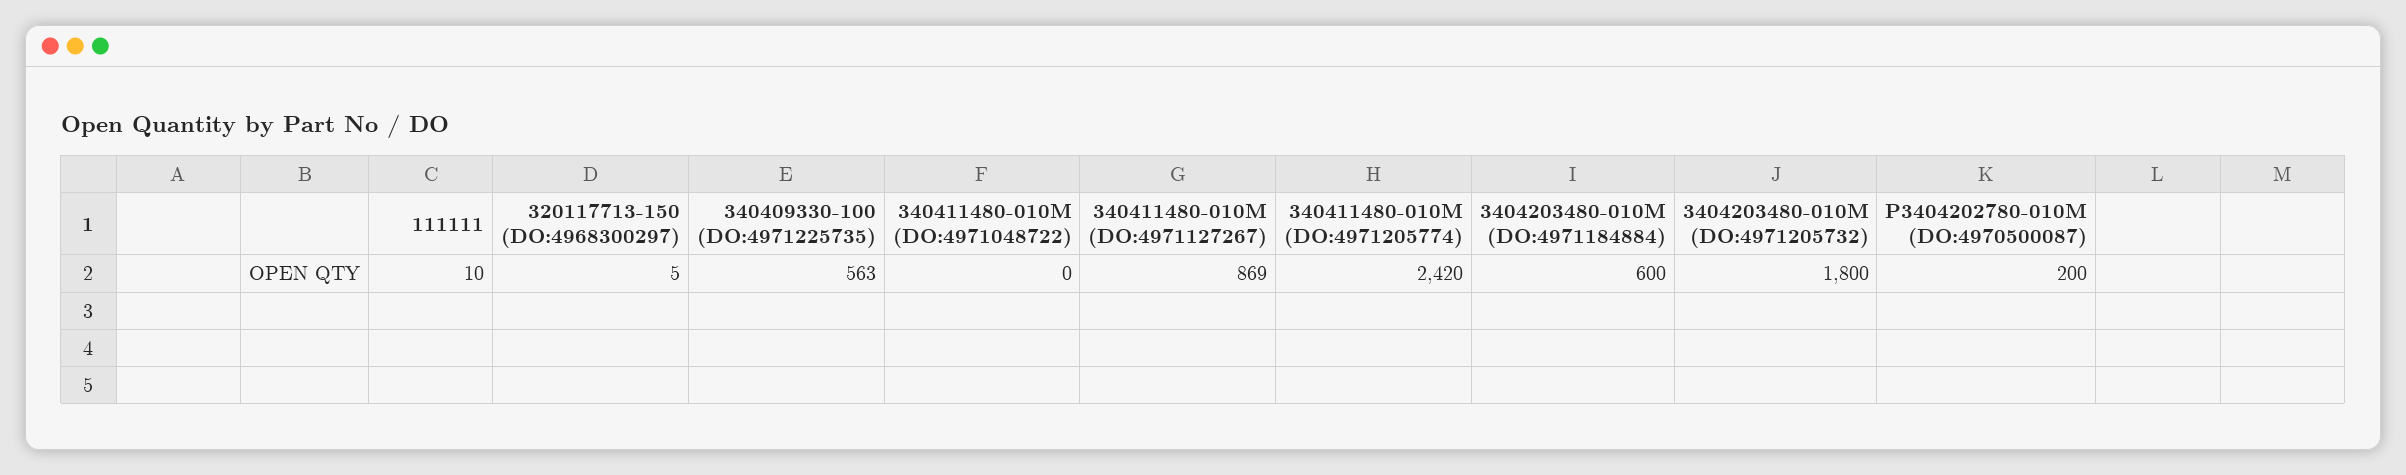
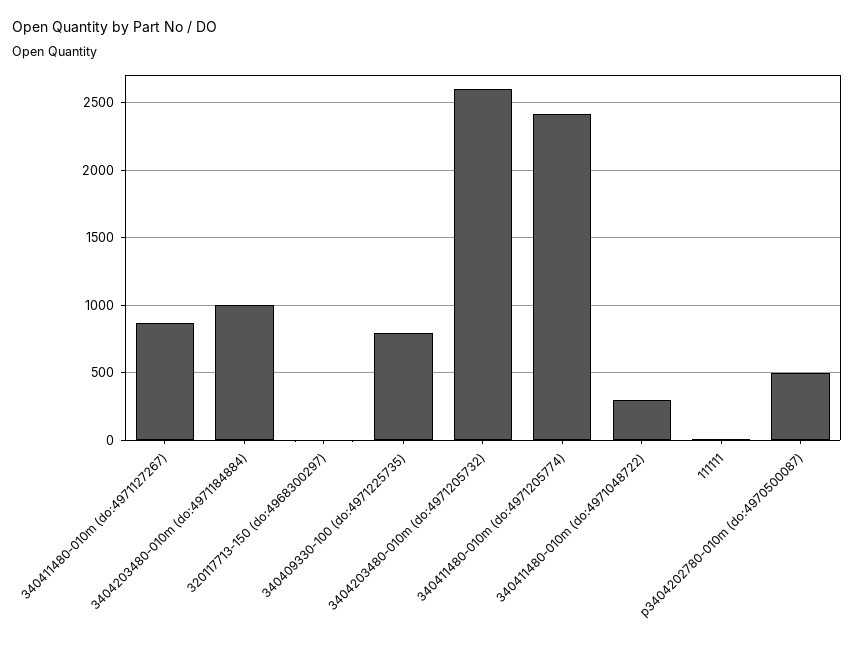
  {
    "111111": 10,
    "320117713-150 (DO:4968300297)": 5,
-   "340409330-100 (DO:4971225735)": 563,
+   "340409330-100 (DO:4971225735)": 800,
-   "340411480-010M (DO:4971048722)": 0,
+   "340411480-010M (DO:4971048722)": 300,
    "340411480-010M (DO:4971127267)": 869,
    "340411480-010M (DO:4971205774)": 2420,
-   "3404203480-010M (DO:4971184884)": 600,
+   "3404203480-010M (DO:4971184884)": 1000,
-   "3404203480-010M (DO:4971205732)": 1800,
+   "3404203480-010M (DO:4971205732)": 2600,
-   "P3404202780-010M (DO:4970500087)": 200
+   "P3404202780-010M (DO:4970500087)": 500
  }

